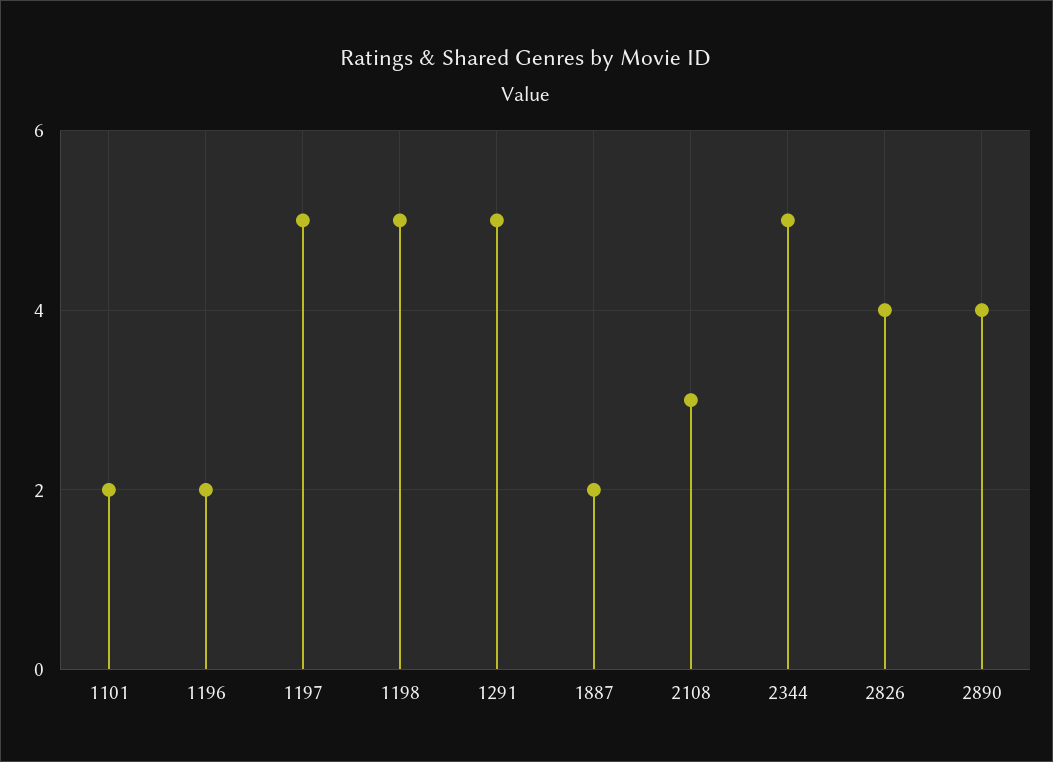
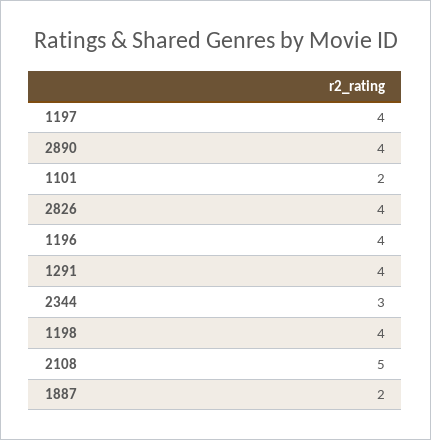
  {
    "1101": 2,
-   "1196": 2,
+   "1196": 4,
-   "1197": 5,
+   "1197": 4,
-   "1198": 5,
+   "1198": 4,
-   "1291": 5,
+   "1291": 4,
    "1887": 2,
-   "2108": 3,
+   "2108": 5,
-   "2344": 5,
+   "2344": 3,
    "2826": 4,
    "2890": 4
  }

